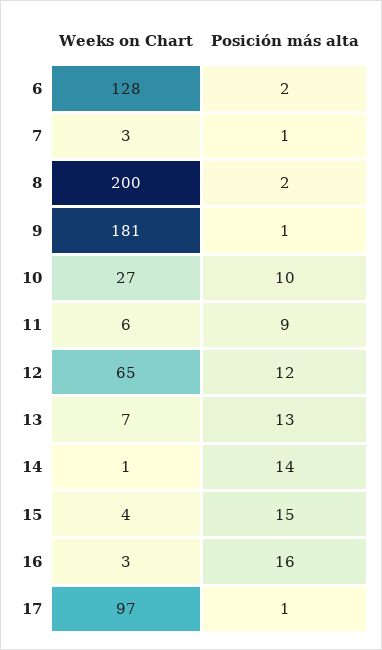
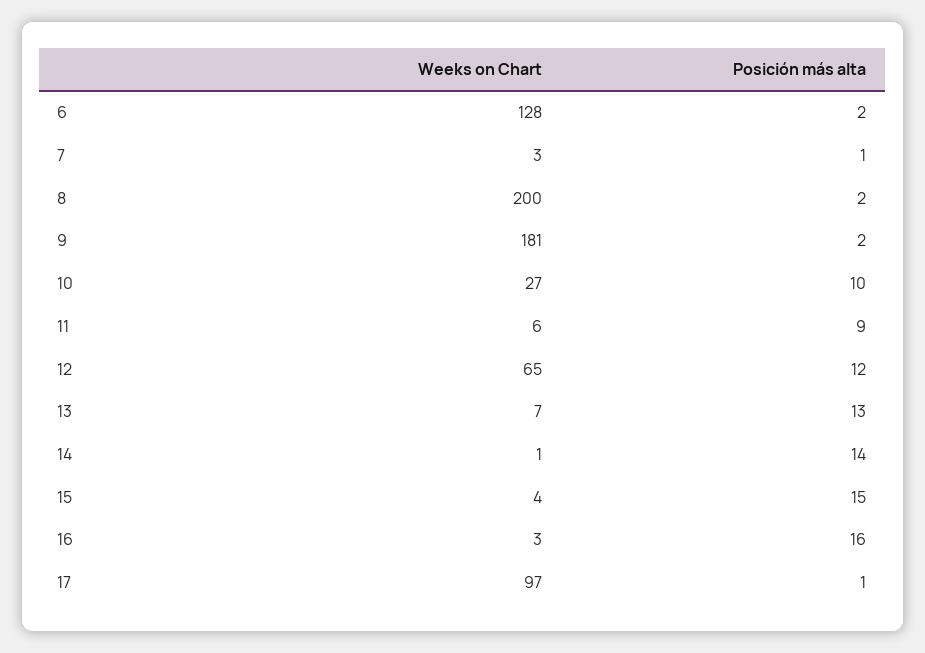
  {
    "Weeks on Chart": {
      "6": 128,
      "7": 3,
      "8": 200,
      "9": 181,
      "10": 27,
      "11": 6,
      "12": 65,
      "13": 7,
      "14": 1,
      "15": 4,
      "16": 3,
      "17": 97
    },
    "Posición más alta": {
      "6": 2,
      "7": 1,
      "8": 2,
-     "9": 1,
+     "9": 2,
      "10": 10,
      "11": 9,
      "12": 12,
      "13": 13,
      "14": 14,
      "15": 15,
      "16": 16,
      "17": 1
    }
  }

